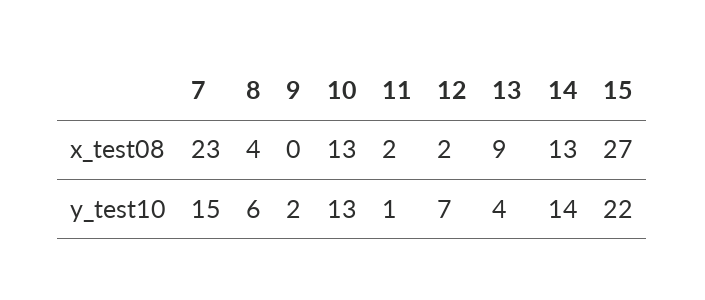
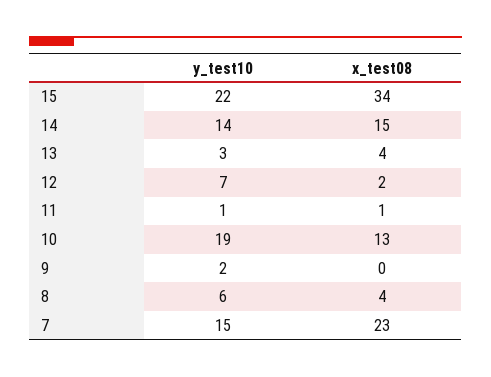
  {
    "7": {
      "x_test08": 23,
      "y_test10": 15
    },
    "8": {
      "x_test08": 4,
      "y_test10": 6
    },
    "9": {
      "x_test08": 0,
      "y_test10": 2
    },
    "10": {
      "x_test08": 13,
-     "y_test10": 13
+     "y_test10": 19
    },
    "11": {
-     "x_test08": 2,
+     "x_test08": 1,
      "y_test10": 1
    },
    "12": {
      "x_test08": 2,
      "y_test10": 7
    },
    "13": {
-     "x_test08": 9,
+     "x_test08": 4,
-     "y_test10": 4
+     "y_test10": 3
    },
    "14": {
-     "x_test08": 13,
+     "x_test08": 15,
      "y_test10": 14
    },
    "15": {
-     "x_test08": 27,
+     "x_test08": 34,
      "y_test10": 22
    }
  }

